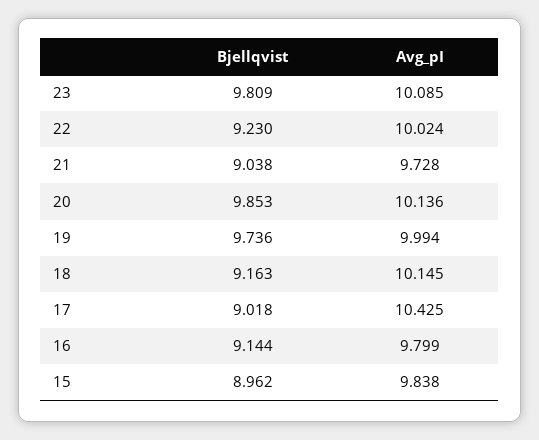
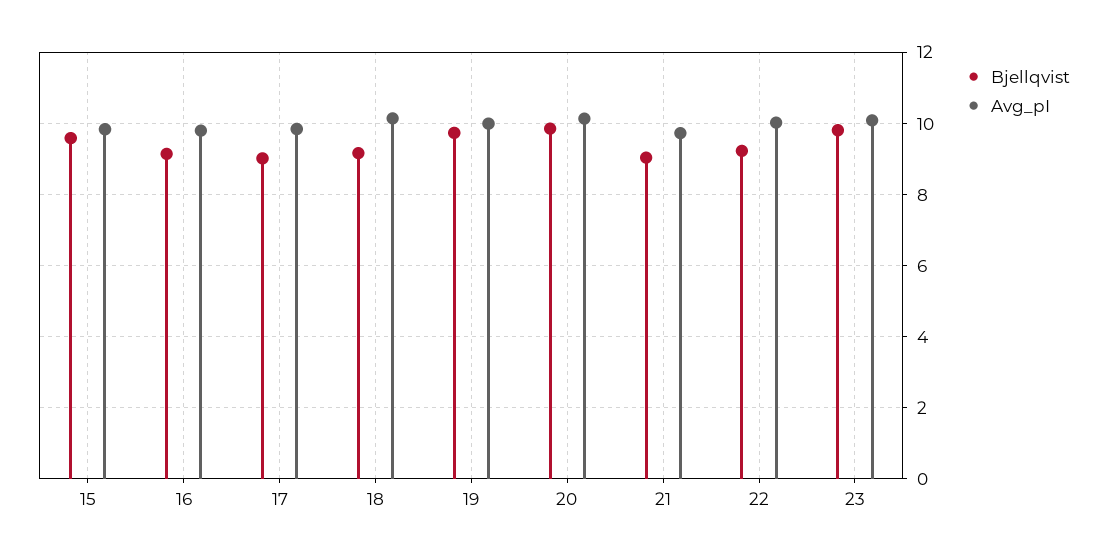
  {
    "Bjellqvist": {
      "23": 9.809,
      "22": 9.23,
      "21": 9.038,
      "20": 9.853,
      "19": 9.736,
      "18": 9.163,
      "17": 9.018,
      "16": 9.144,
-     "15": 8.962
+     "15": 9.6
    },
    "Avg_pI": {
      "23": 10.085,
      "22": 10.024,
      "21": 9.728,
      "20": 10.136,
      "19": 9.994,
      "18": 10.145,
-     "17": 10.425,
+     "17": 9.8,
      "16": 9.799,
      "15": 9.838
    }
  }

